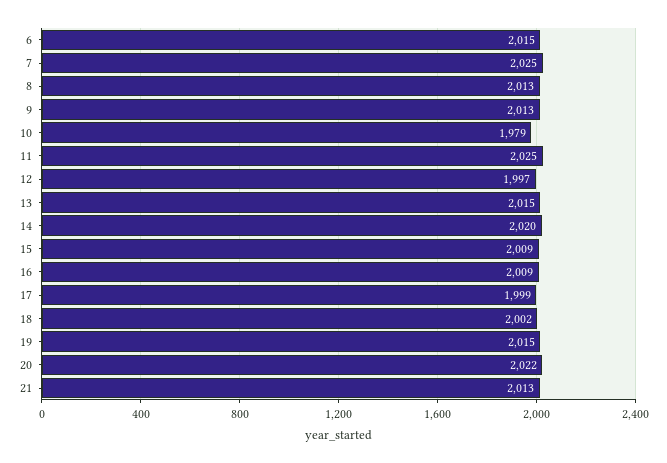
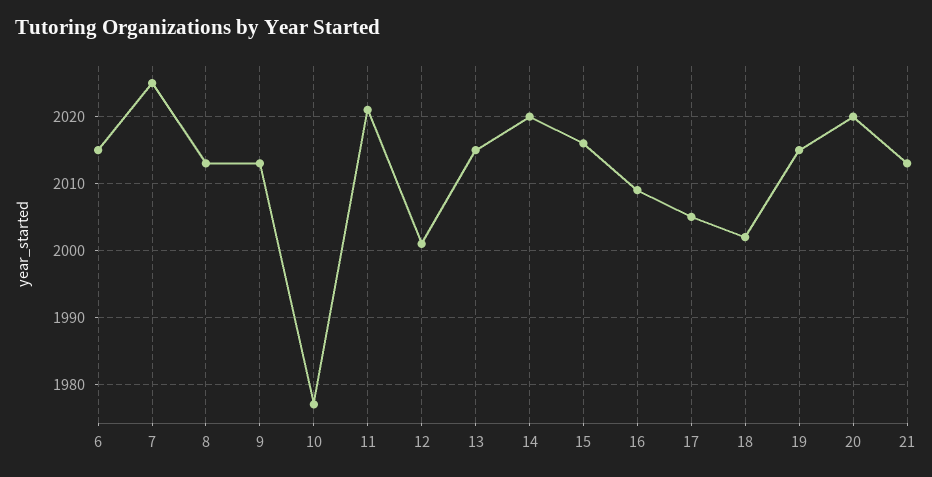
  {
    "6": 2015,
    "7": 2025,
    "8": 2013,
    "9": 2013,
-   "10": 1979,
+   "10": 1977,
-   "11": 2025,
+   "11": 2021,
-   "12": 1997,
+   "12": 2001,
    "13": 2015,
    "14": 2020,
-   "15": 2009,
+   "15": 2016,
    "16": 2009,
-   "17": 1999,
+   "17": 2005,
    "18": 2002,
    "19": 2015,
-   "20": 2022,
+   "20": 2020,
    "21": 2013
  }

